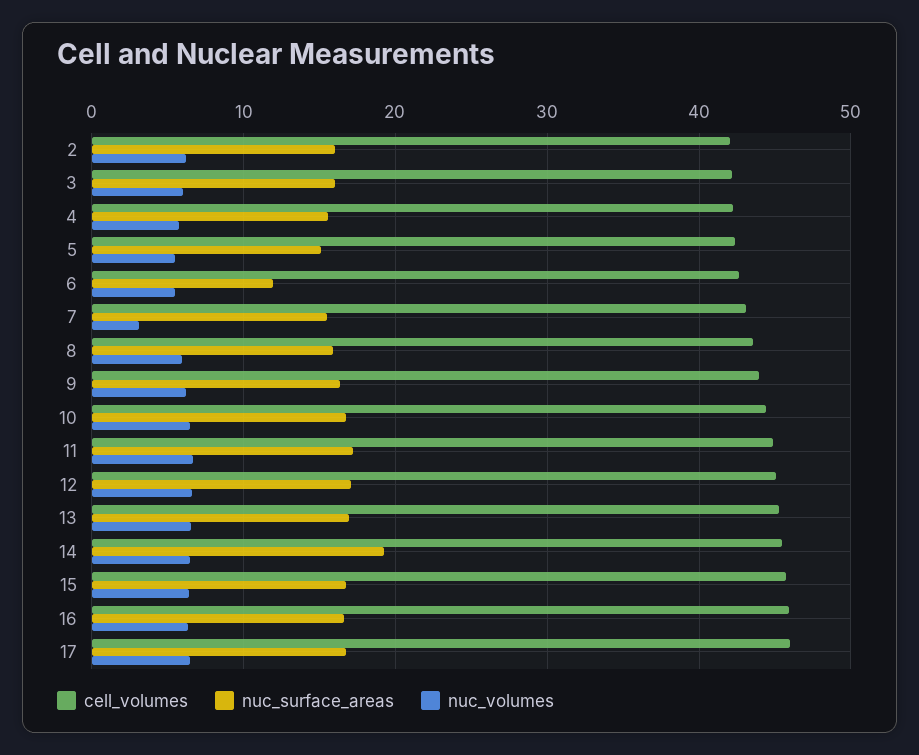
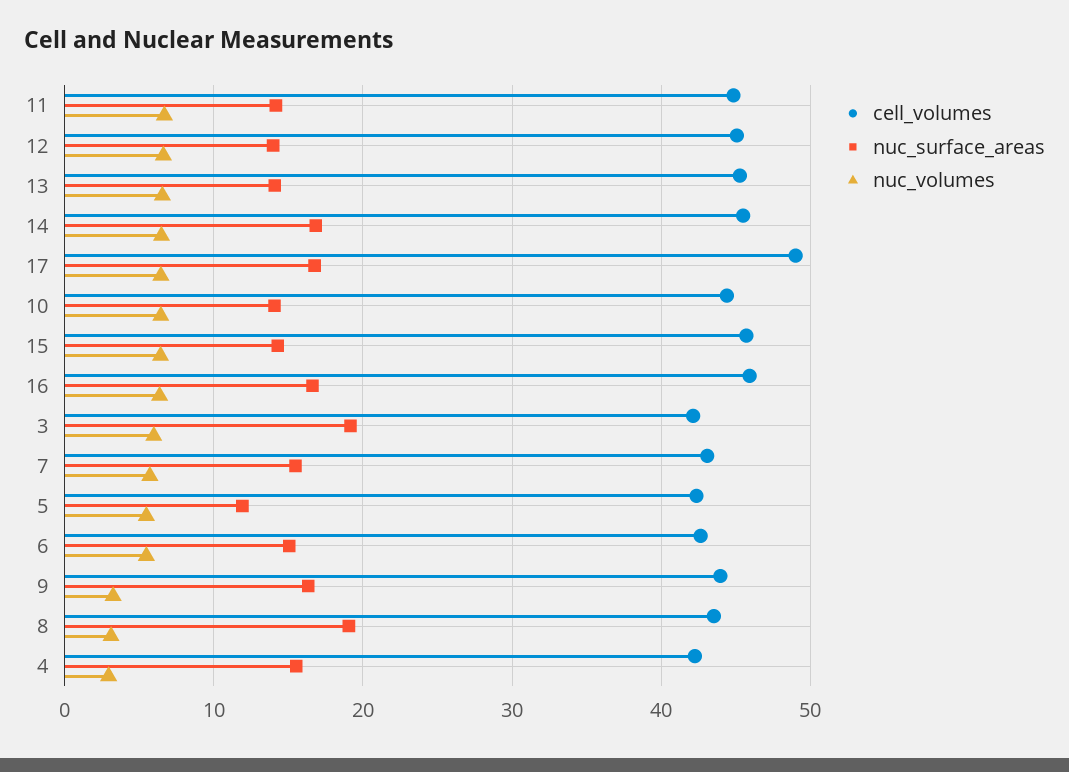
  {
    "cell_volumes": {
-     "2": 42,
      "3": 42,
      "4": 42,
      "5": 42,
      "6": 43,
      "7": 43,
      "8": 44,
      "9": 44,
      "10": 44,
      "11": 45,
      "12": 45,
      "13": 45,
      "14": 45,
      "15": 46,
      "16": 46,
-     "17": 46
+     "17": 49
    },
    "nuc_surface_areas": {
-     "2": 16,
-     "3": 16,
+     "3": 19,
      "4": 16,
-     "5": 15,
+     "5": 12,
-     "6": 12,
+     "6": 15,
      "7": 15,
-     "8": 16,
+     "8": 19,
      "9": 16,
-     "10": 17,
+     "10": 14,
-     "11": 17,
+     "11": 14,
-     "12": 17,
+     "12": 14,
-     "13": 17,
+     "13": 14,
-     "14": 19,
+     "14": 17,
-     "15": 17,
+     "15": 14,
      "16": 17,
      "17": 17
    },
    "nuc_volumes": {
-     "2": 6,
      "3": 6,
-     "4": 6,
+     "4": 3,
      "5": 5,
      "6": 5,
-     "7": 3,
+     "7": 6,
-     "8": 6,
+     "8": 3,
-     "9": 6,
+     "9": 3,
      "10": 6,
      "11": 7,
      "12": 7,
      "13": 7,
      "14": 6,
      "15": 6,
      "16": 6,
      "17": 6
    }
  }

